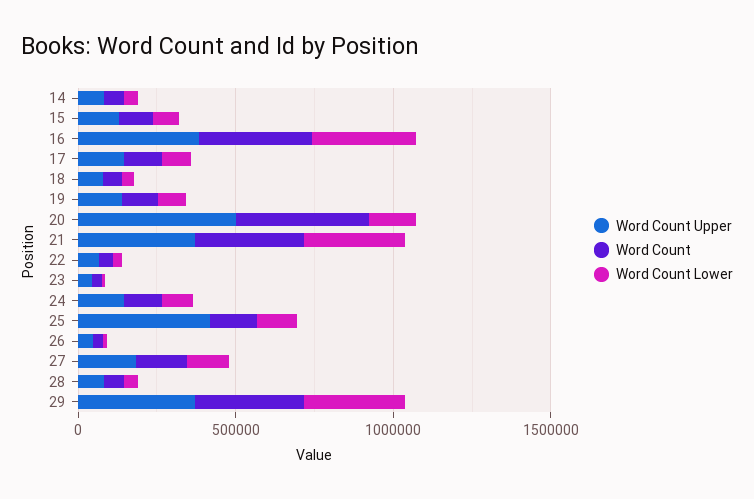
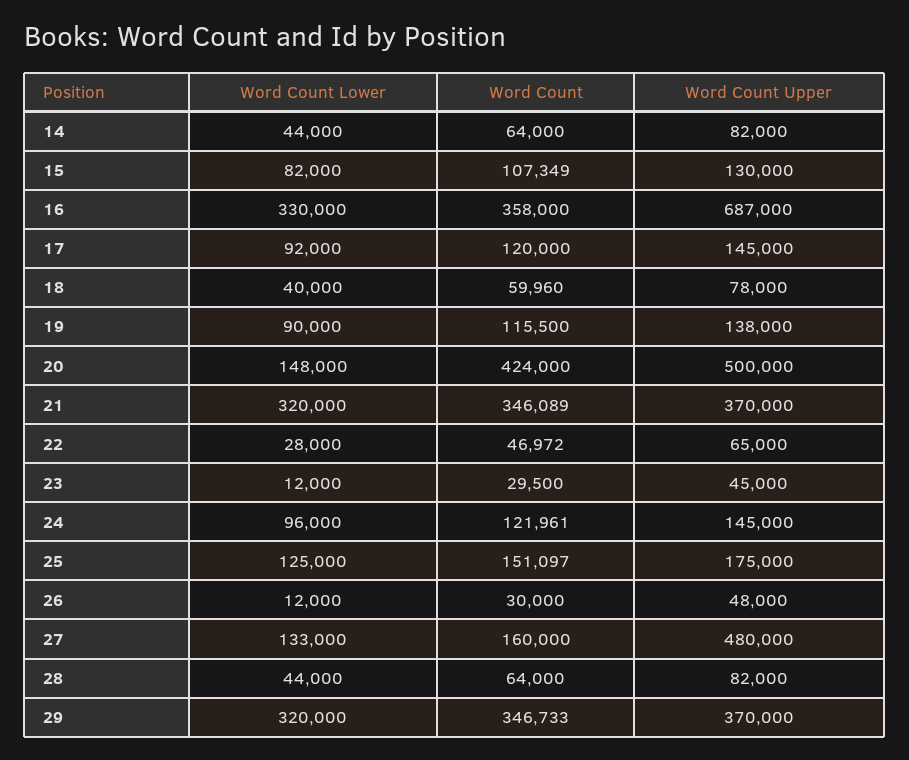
  {
    "Word Count Upper": {
      "14": 82000,
      "15": 130000,
-     "16": 400000,
+     "16": 687000,
      "17": 145000,
      "18": 78000,
      "19": 138000,
      "20": 500000,
      "21": 370000,
      "22": 65000,
      "23": 45000,
      "24": 145000,
-     "25": 400000,
+     "25": 175000,
      "26": 48000,
-     "27": 200000,
+     "27": 480000,
      "28": 82000,
      "29": 370000
    },
    "Word Count": {
      "14": 64000,
      "15": 107349,
      "16": 358000,
      "17": 120000,
      "18": 59960,
      "19": 115500,
      "20": 424000,
      "21": 346089,
      "22": 46972,
      "23": 29500,
      "24": 121961,
      "25": 151097,
      "26": 30000,
      "27": 160000,
      "28": 64000,
      "29": 346733
    },
    "Word Count Lower": {
      "14": 44000,
      "15": 82000,
      "16": 330000,
      "17": 92000,
      "18": 40000,
      "19": 90000,
      "20": 148000,
      "21": 320000,
      "22": 28000,
      "23": 12000,
      "24": 96000,
      "25": 125000,
      "26": 12000,
      "27": 133000,
      "28": 44000,
      "29": 320000
    }
  }

